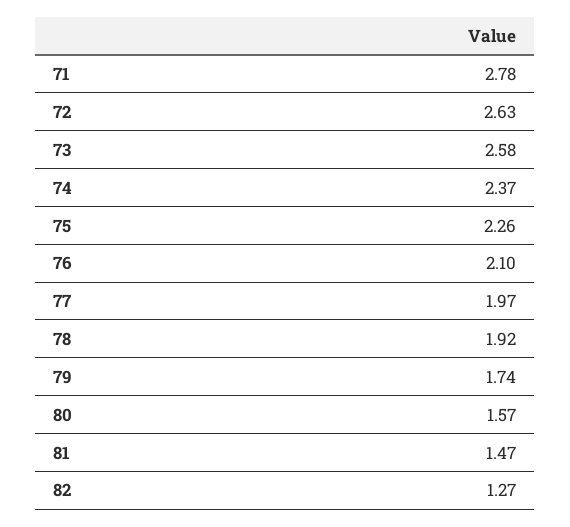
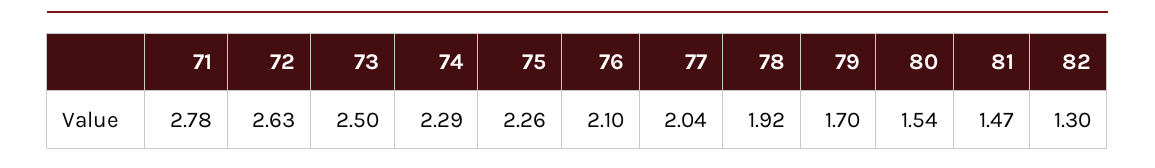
  {
    "71": 2.78,
    "72": 2.63,
-   "73": 2.58,
+   "73": 2.5,
-   "74": 2.37,
+   "74": 2.29,
    "75": 2.26,
    "76": 2.1,
-   "77": 1.97,
+   "77": 2.04,
    "78": 1.92,
-   "79": 1.74,
+   "79": 1.7,
-   "80": 1.57,
+   "80": 1.54,
    "81": 1.47,
-   "82": 1.27
+   "82": 1.3
  }

